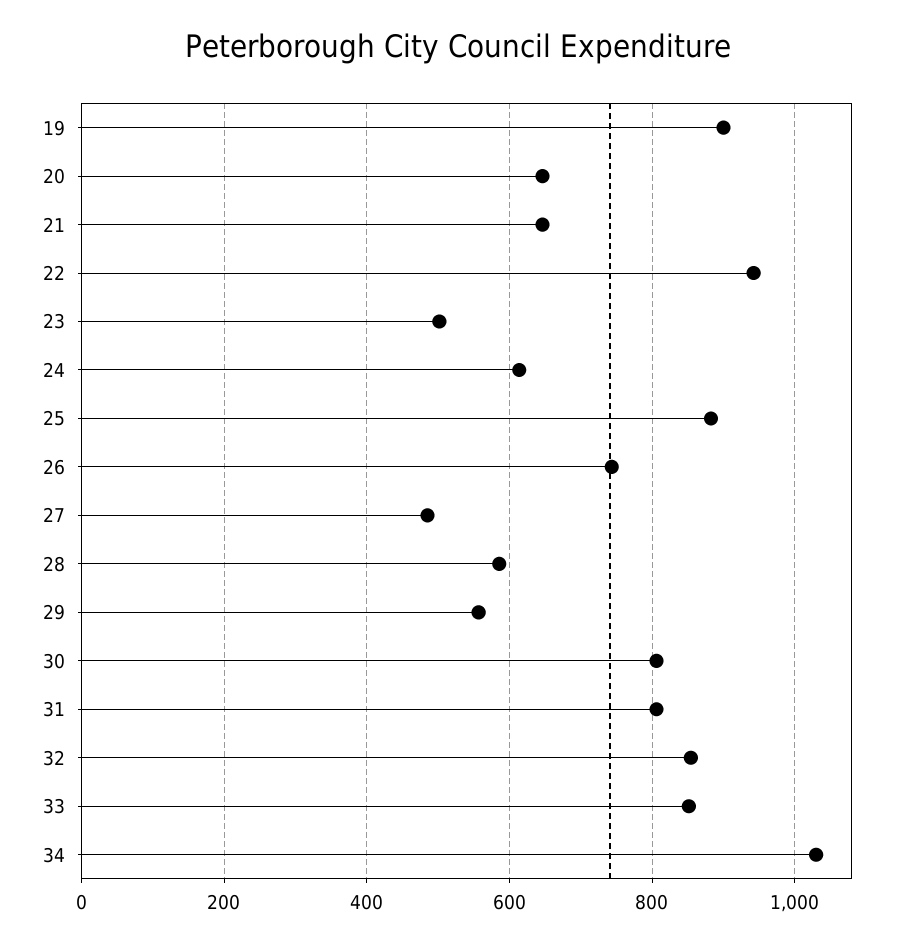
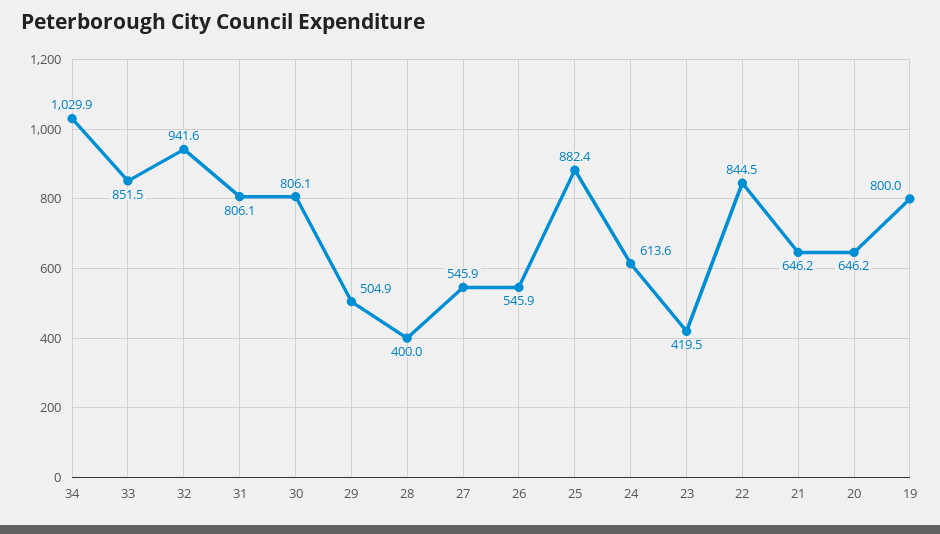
  {
-   "19": 900,
+   "19": 800,
    "20": 646.2,
    "21": 646.2,
-   "22": 940,
+   "22": 844.5,
-   "23": 500,
+   "23": 419.5,
    "24": 613.6,
    "25": 882.4,
-   "26": 740,
+   "26": 545.9,
-   "27": 480,
+   "27": 545.9,
-   "28": 580,
+   "28": 400,
-   "29": 560,
+   "29": 504.9,
    "30": 806.1,
    "31": 806.1,
-   "32": 860,
+   "32": 941.6,
    "33": 851.5,
    "34": 1029.9
  }

